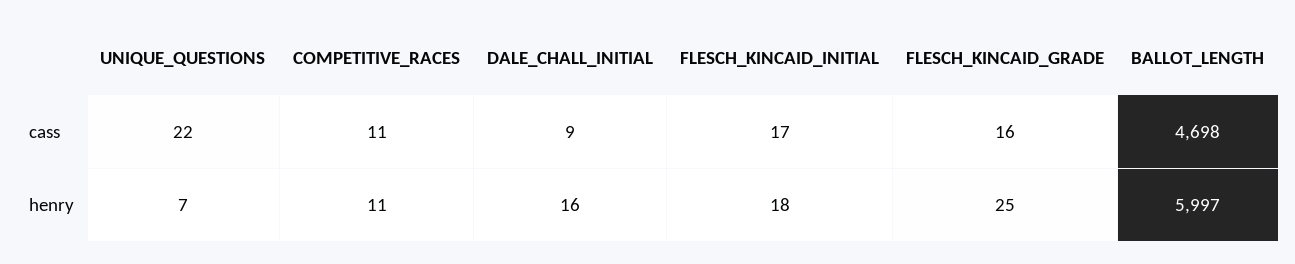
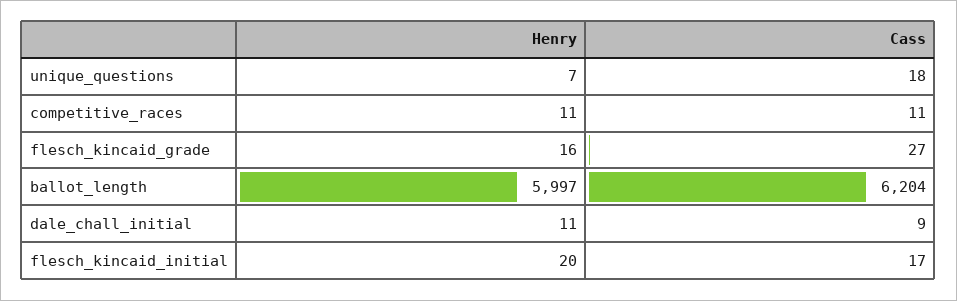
  {
    "UNIQUE_QUESTIONS": {
-     "cass": 22,
+     "cass": 18,
      "henry": 7
    },
    "COMPETITIVE_RACES": {
      "cass": 11,
      "henry": 11
    },
    "DALE_CHALL_INITIAL": {
      "cass": 9,
-     "henry": 16
+     "henry": 11
    },
    "FLESCH_KINCAID_INITIAL": {
      "cass": 17,
-     "henry": 18
+     "henry": 20
    },
    "FLESCH_KINCAID_GRADE": {
-     "cass": 16,
+     "cass": 27,
-     "henry": 25
+     "henry": 16
    },
    "BALLOT_LENGTH": {
-     "cass": 4698,
+     "cass": 6204,
      "henry": 5997
    }
  }

